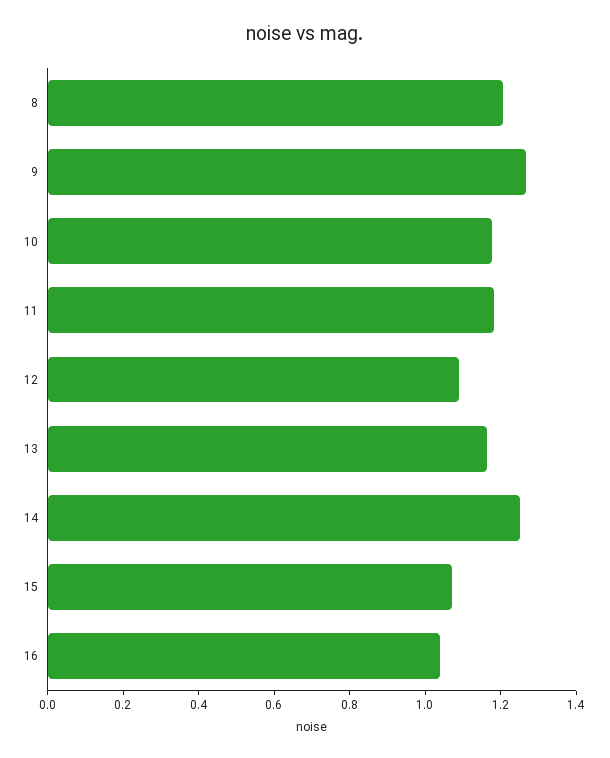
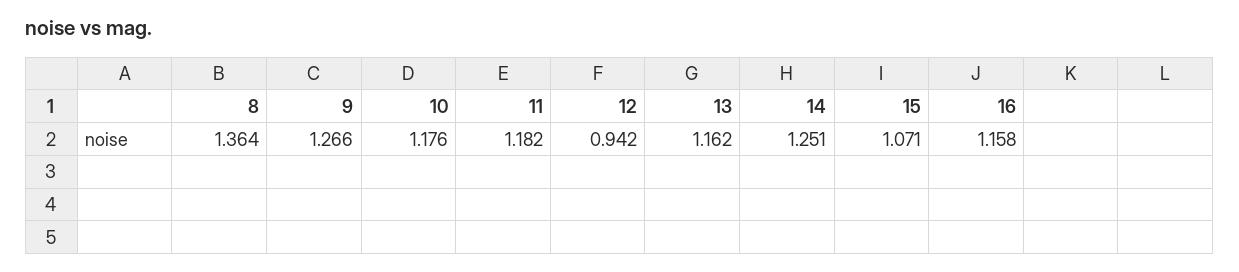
  {
-   "8": 1.2,
+   "8": 1.364,
    "9": 1.266,
    "10": 1.176,
    "11": 1.182,
-   "12": 1.1,
+   "12": 0.942,
    "13": 1.162,
    "14": 1.251,
    "15": 1.071,
-   "16": 1.05
+   "16": 1.158
  }

